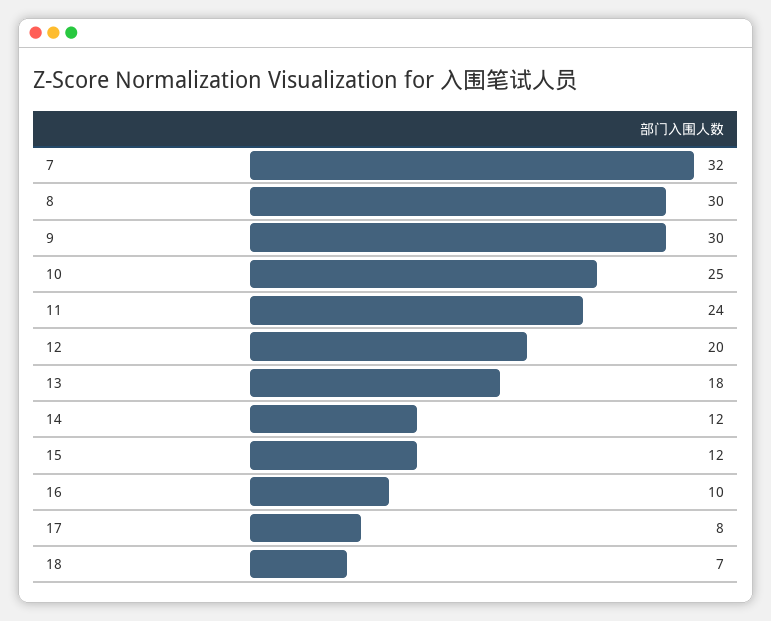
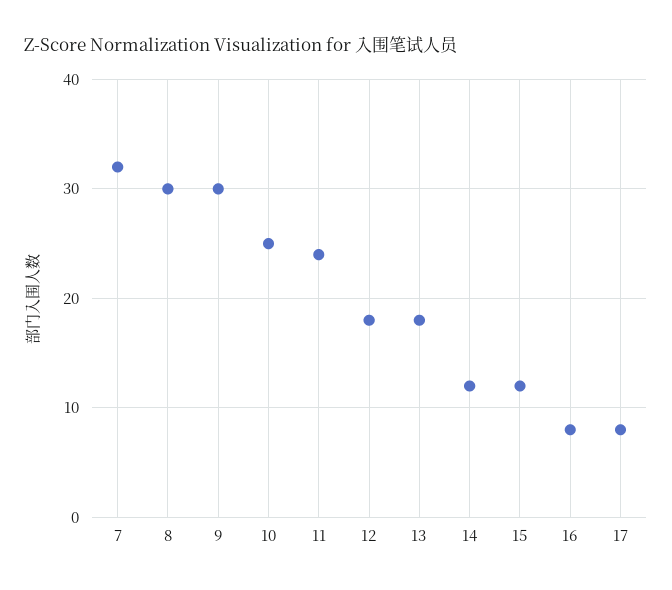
  {
    "7": 32,
    "8": 30,
    "9": 30,
    "10": 25,
    "11": 24,
-   "12": 20,
+   "12": 18,
    "13": 18,
    "14": 12,
    "15": 12,
-   "16": 10,
+   "16": 8,
-   "17": 8,
+   "17": 8
-   "18": 7
  }

